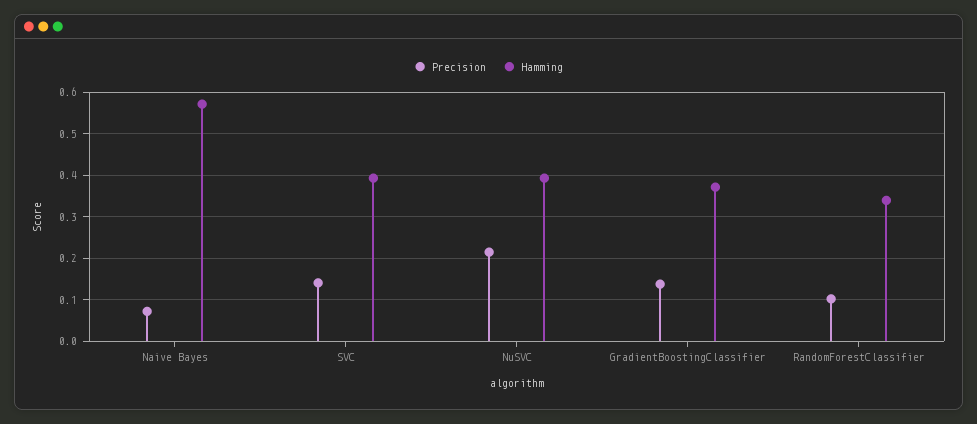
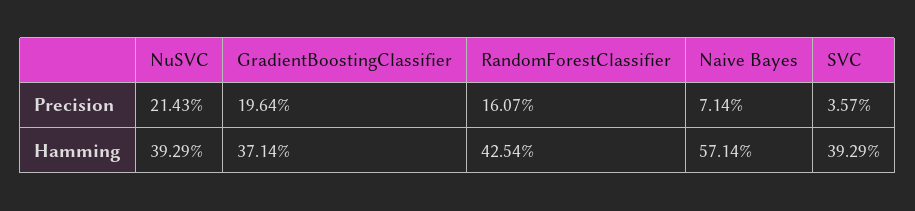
  {
    "Precision": {
      "Naive Bayes": 0.0714,
-     "SVC": 0.14,
+     "SVC": 0.0357,
      "NuSVC": 0.2143,
-     "GradientBoostingClassifier": 0.14,
+     "GradientBoostingClassifier": 0.1964,
-     "RandomForestClassifier": 0.1
+     "RandomForestClassifier": 0.1607
    },
    "Hamming": {
      "Naive Bayes": 0.5714,
      "SVC": 0.3929,
      "NuSVC": 0.3929,
      "GradientBoostingClassifier": 0.3714,
-     "RandomForestClassifier": 0.34
+     "RandomForestClassifier": 0.4254
    }
  }

